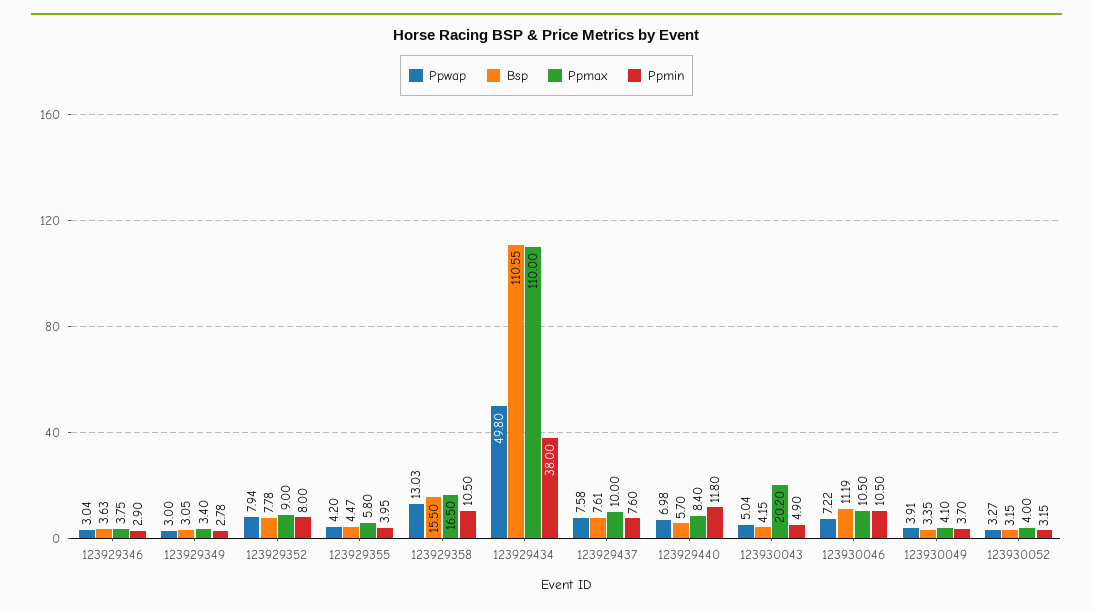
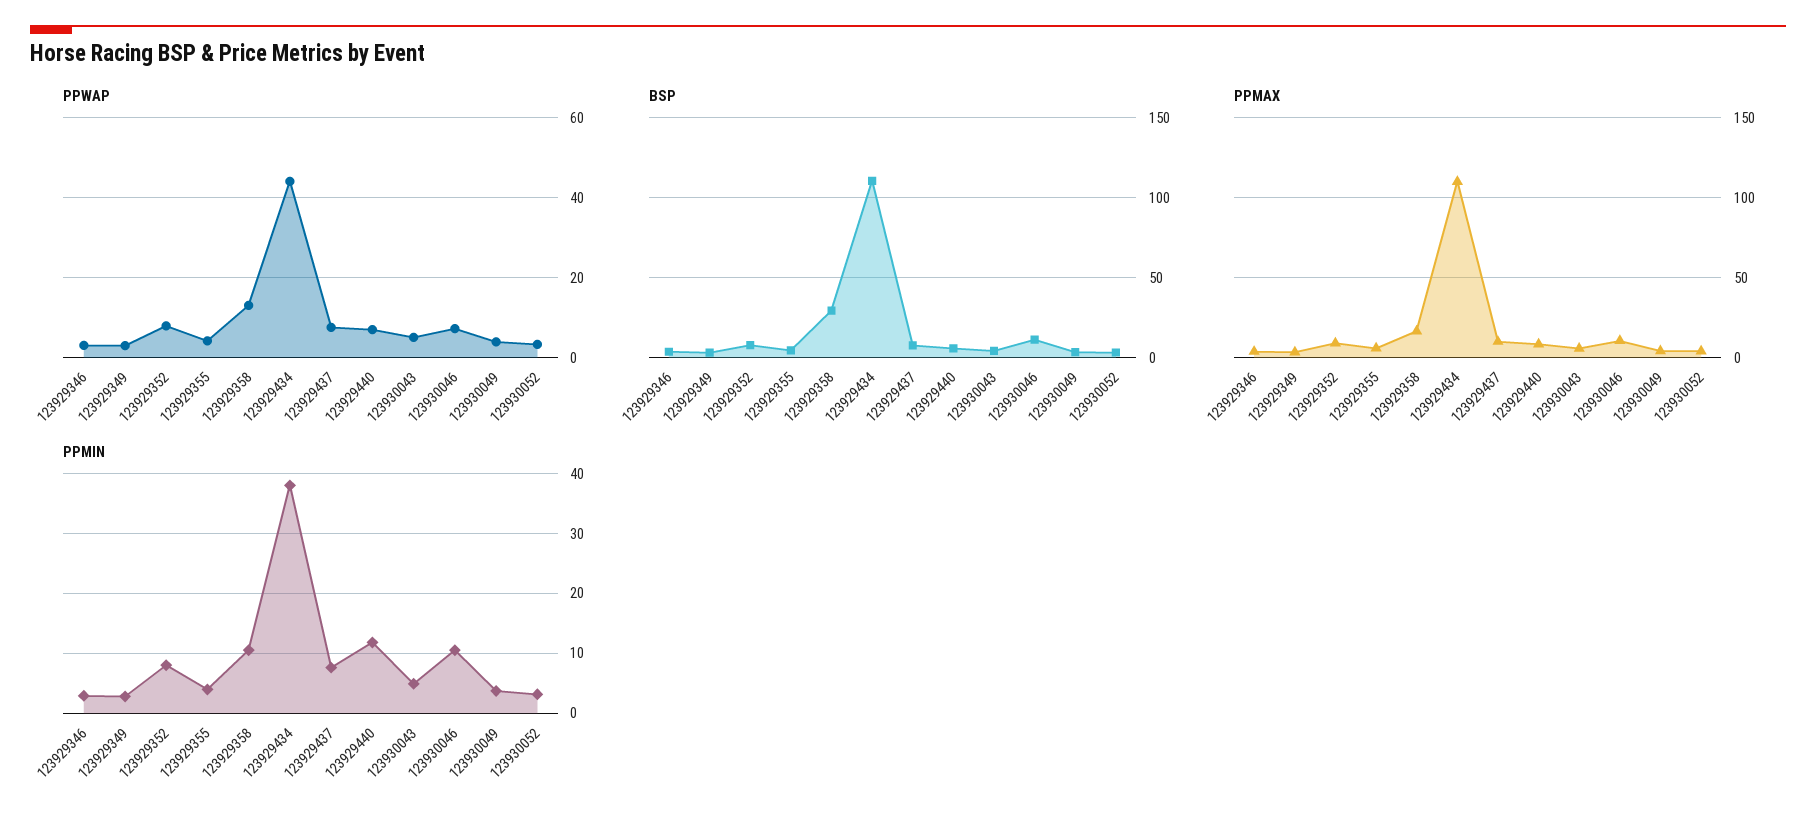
  {
    "Ppwap": {
      "123929346": 3.04,
      "123929349": 3,
      "123929352": 7.94,
      "123929355": 4.2,
      "123929358": 13.03,
-     "123929434": 49.8,
+     "123929434": 44,
      "123929437": 7.58,
      "123929440": 6.98,
      "123930043": 5.04,
      "123930046": 7.22,
      "123930049": 3.91,
      "123930052": 3.27
    },
    "Bsp": {
      "123929346": 3.63,
      "123929349": 3.05,
      "123929352": 7.78,
      "123929355": 4.47,
-     "123929358": 15.5,
+     "123929358": 30,
      "123929434": 110.55,
      "123929437": 7.61,
      "123929440": 5.7,
      "123930043": 4.15,
      "123930046": 11.19,
      "123930049": 3.35,
      "123930052": 3.15
    },
    "Ppmax": {
      "123929346": 3.75,
      "123929349": 3.4,
      "123929352": 9,
      "123929355": 5.8,
      "123929358": 16.5,
      "123929434": 110,
      "123929437": 10,
      "123929440": 8.4,
-     "123930043": 20.2,
+     "123930043": 5,
      "123930046": 10.5,
      "123930049": 4.1,
      "123930052": 4
    },
    "Ppmin": {
      "123929346": 2.9,
      "123929349": 2.78,
      "123929352": 8,
      "123929355": 3.95,
      "123929358": 10.5,
      "123929434": 38,
      "123929437": 7.6,
      "123929440": 11.8,
      "123930043": 4.9,
      "123930046": 10.5,
      "123930049": 3.7,
      "123930052": 3.15
    }
  }

